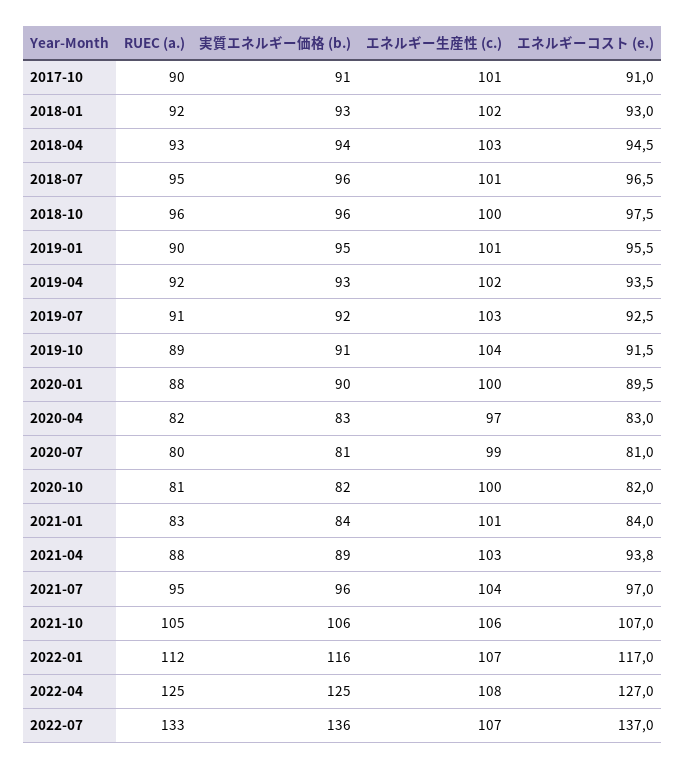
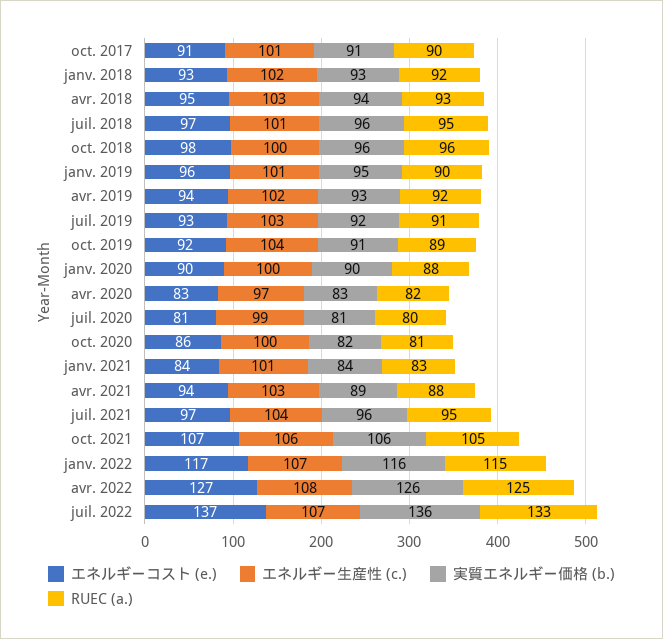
  {
    "RUEC (a.)": {
      "2017-10": 90,
      "2018-01": 92,
      "2018-04": 93,
      "2018-07": 95,
      "2018-10": 96,
      "2019-01": 90,
      "2019-04": 92,
      "2019-07": 91,
      "2019-10": 89,
      "2020-01": 88,
      "2020-04": 82,
      "2020-07": 80,
      "2020-10": 81,
      "2021-01": 83,
      "2021-04": 88,
      "2021-07": 95,
      "2021-10": 105,
-     "2022-01": 112,
+     "2022-01": 115,
      "2022-04": 125,
      "2022-07": 133
    },
    "実質エネルギー価格 (b.)": {
      "2017-10": 91,
      "2018-01": 93,
      "2018-04": 94,
      "2018-07": 96,
      "2018-10": 96,
      "2019-01": 95,
      "2019-04": 93,
      "2019-07": 92,
      "2019-10": 91,
      "2020-01": 90,
      "2020-04": 83,
      "2020-07": 81,
      "2020-10": 82,
      "2021-01": 84,
      "2021-04": 89,
      "2021-07": 96,
      "2021-10": 106,
      "2022-01": 116,
-     "2022-04": 125,
+     "2022-04": 126,
      "2022-07": 136
    },
    "エネルギー生産性 (c.)": {
      "2017-10": 101,
      "2018-01": 102,
      "2018-04": 103,
      "2018-07": 101,
      "2018-10": 100,
      "2019-01": 101,
      "2019-04": 102,
      "2019-07": 103,
      "2019-10": 104,
      "2020-01": 100,
      "2020-04": 97,
      "2020-07": 99,
      "2020-10": 100,
      "2021-01": 101,
      "2021-04": 103,
      "2021-07": 104,
      "2021-10": 106,
      "2022-01": 107,
      "2022-04": 108,
      "2022-07": 107
    },
    "エネルギーコスト (e.)": {
      "2017-10": 91,
      "2018-01": 93,
      "2018-04": 94.5,
      "2018-07": 96.5,
      "2018-10": 97.5,
      "2019-01": 95.5,
      "2019-04": 93.5,
      "2019-07": 92.5,
      "2019-10": 91.5,
      "2020-01": 89.5,
      "2020-04": 83,
      "2020-07": 81,
-     "2020-10": 82,
+     "2020-10": 86,
      "2021-01": 84,
      "2021-04": 93.8,
      "2021-07": 97,
      "2021-10": 107,
      "2022-01": 117,
      "2022-04": 127,
      "2022-07": 137
    }
  }

